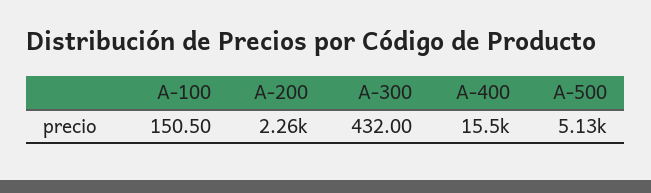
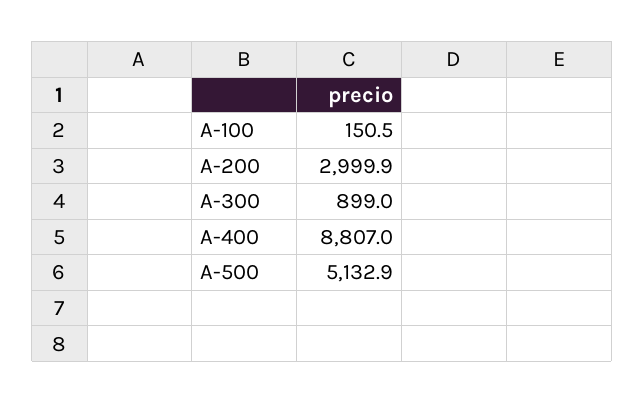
  {
    "A-100": 150.5,
-   "A-200": 2260,
+   "A-200": 2999.9,
-   "A-300": 432,
+   "A-300": 899,
-   "A-400": 15500,
+   "A-400": 8807,
    "A-500": 5132.9
  }

